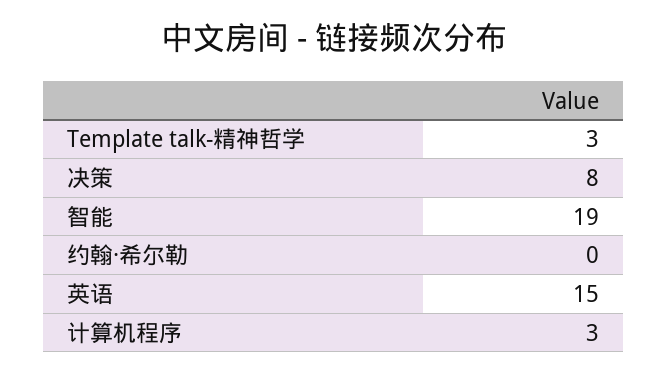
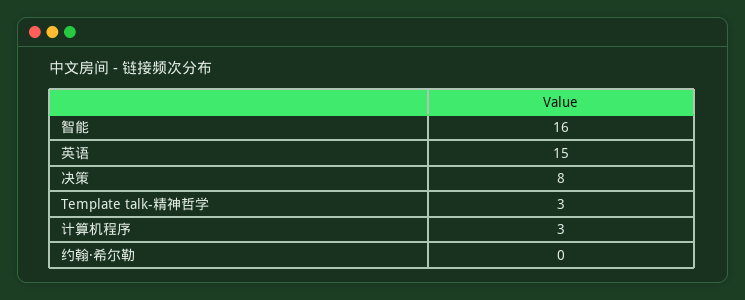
  {
    "Template talk-精神哲学": 3,
    "决策": 8,
-   "智能": 19,
+   "智能": 16,
    "约翰·希尔勒": 0,
    "英语": 15,
    "计算机程序": 3
  }

